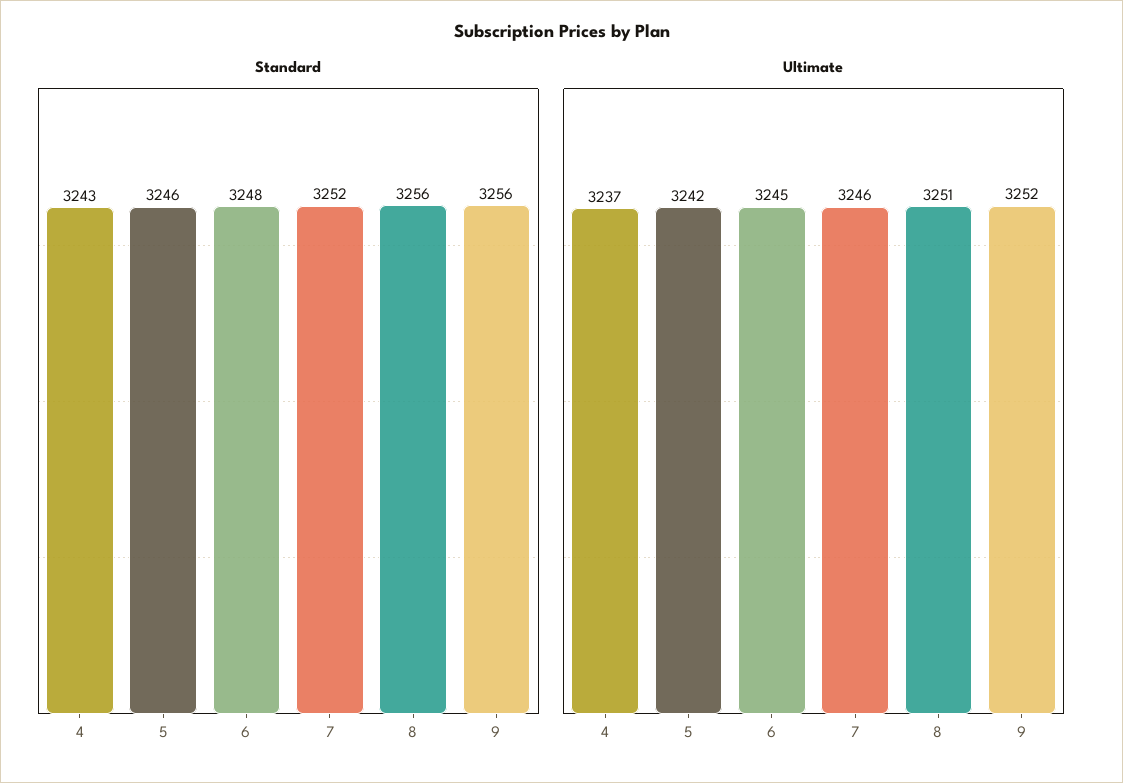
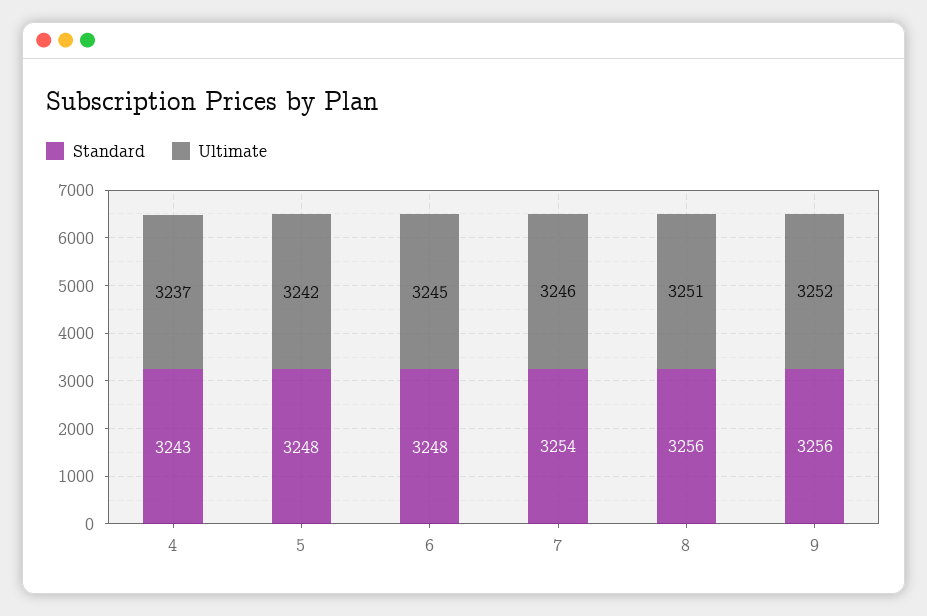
  {
    "Standard": {
      "4": 3243,
-     "5": 3246,
+     "5": 3248,
      "6": 3248,
-     "7": 3252,
+     "7": 3254,
      "8": 3256,
      "9": 3256
    },
    "Ultimate": {
      "4": 3237,
      "5": 3242,
      "6": 3245,
      "7": 3246,
      "8": 3251,
      "9": 3252
    }
  }

